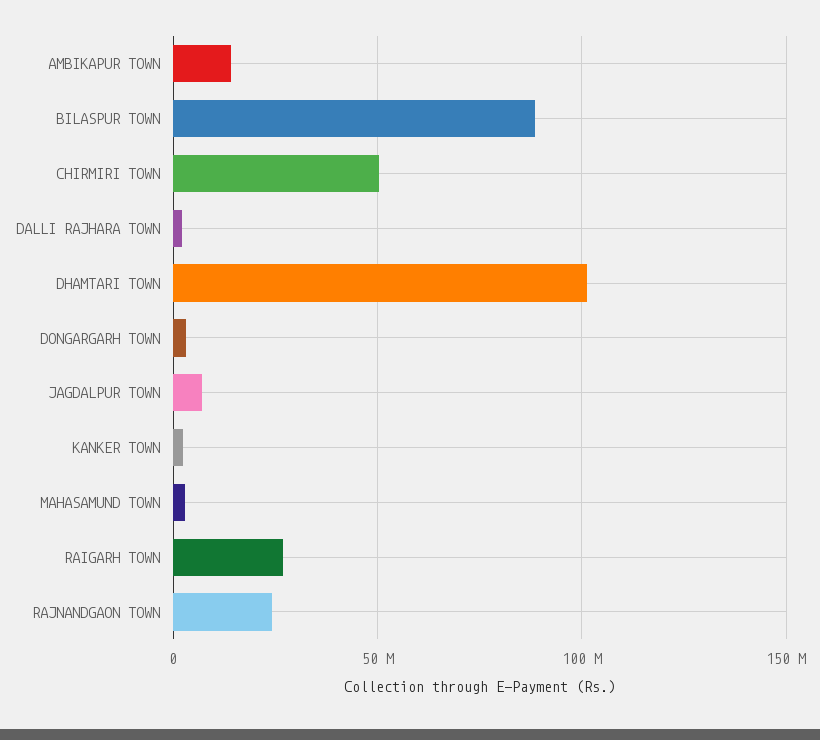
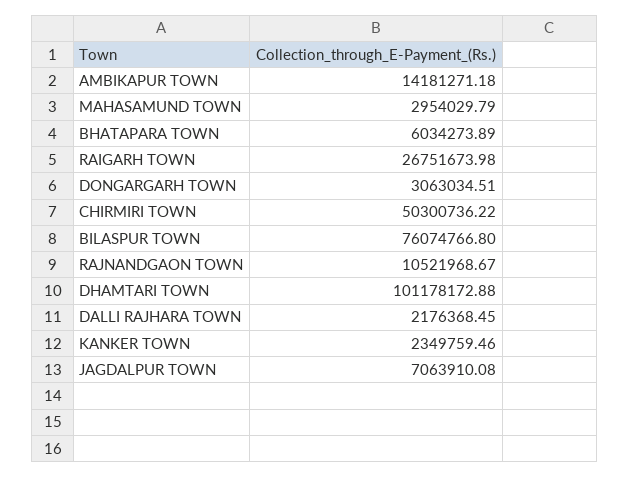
  {
    "AMBIKAPUR TOWN": 14181271.18,
-   "BILASPUR TOWN": 90000000,
+   "BILASPUR TOWN": 76074766.8,
    "CHIRMIRI TOWN": 50300736.22,
    "DALLI RAJHARA TOWN": 2176368.45,
    "DHAMTARI TOWN": 101178172.88,
    "DONGARGARH TOWN": 3063034.51,
    "JAGDALPUR TOWN": 7063910.08,
    "KANKER TOWN": 2349759.46,
    "MAHASAMUND TOWN": 2954029.79,
    "RAIGARH TOWN": 26751673.98,
-   "RAJNANDGAON TOWN": 25000000
+   "RAJNANDGAON TOWN": 10521968.67,
+   "BHATAPARA TOWN": 6034273.89
  }

